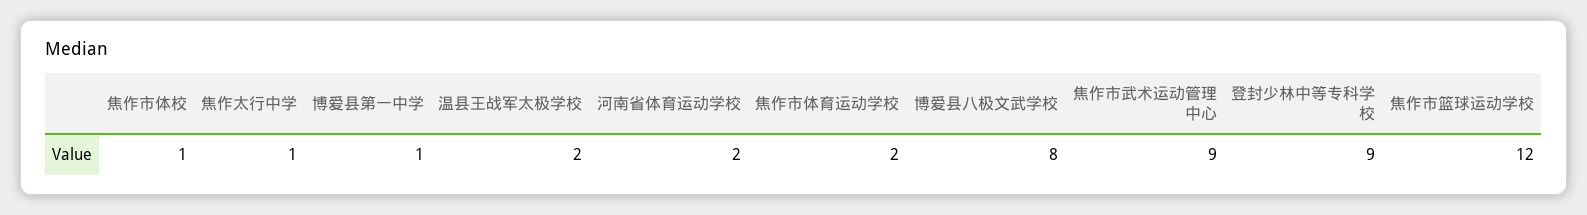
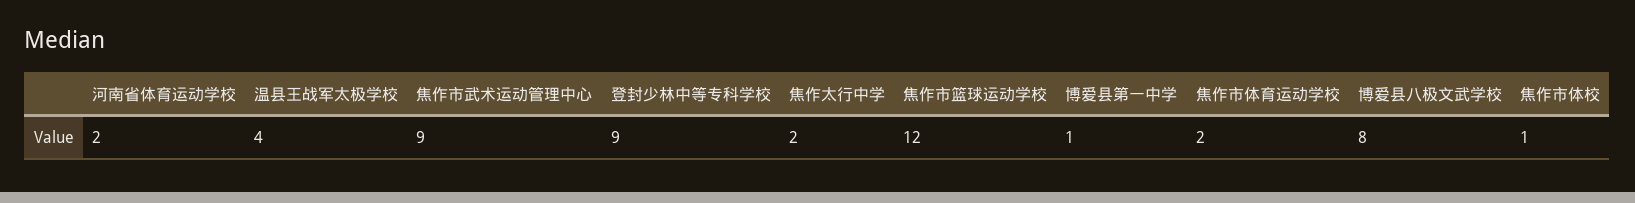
  {
    "焦作市体校": 1,
-   "焦作太行中学": 1,
+   "焦作太行中学": 2,
    "博爱县第一中学": 1,
-   "温县王战军太极学校": 2,
+   "温县王战军太极学校": 4,
    "河南省体育运动学校": 2,
    "焦作市体育运动学校": 2,
    "博爱县八极文武学校": 8,
    "焦作市武术运动管理中心": 9,
    "登封少林中等专科学校": 9,
    "焦作市篮球运动学校": 12
  }

